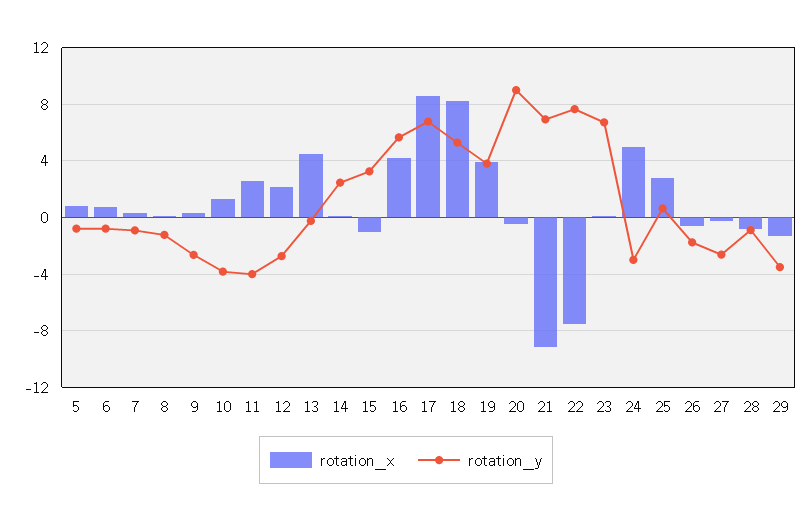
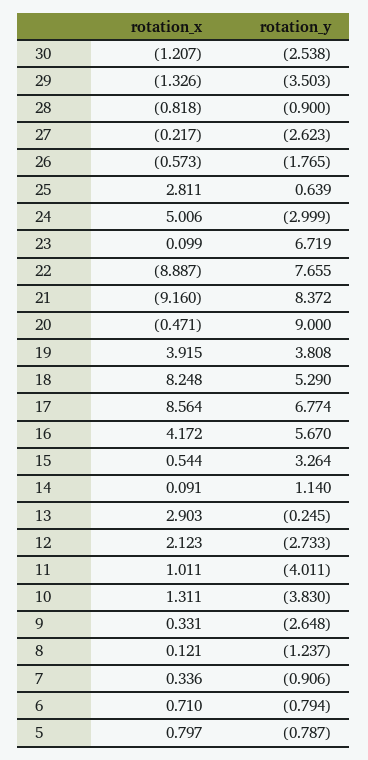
  {
    "rotation_x": {
      "5": 0.797,
      "6": 0.71,
      "7": 0.336,
      "8": 0.121,
      "9": 0.331,
      "10": 1.311,
-     "11": 2.5,
+     "11": 1.011,
      "12": 2.123,
-     "13": 4.5,
+     "13": 2.903,
      "14": 0.091,
-     "15": -1,
+     "15": 0.544,
      "16": 4.172,
      "17": 8.564,
      "18": 8.248,
      "19": 3.915,
      "20": -0.471,
      "21": -9.16,
-     "22": -7.5,
+     "22": -8.887,
      "23": 0.099,
      "24": 5.006,
      "25": 2.811,
      "26": -0.573,
      "27": -0.217,
      "28": -0.818,
-     "29": -1.326
+     "29": -1.326,
+     "30": -1.207
    },
    "rotation_y": {
      "5": -0.787,
      "6": -0.794,
      "7": -0.906,
      "8": -1.237,
      "9": -2.648,
      "10": -3.83,
      "11": -4.011,
      "12": -2.733,
      "13": -0.245,
-     "14": 2.5,
+     "14": 1.14,
      "15": 3.264,
      "16": 5.67,
      "17": 6.774,
      "18": 5.29,
      "19": 3.808,
      "20": 9,
-     "21": 7,
+     "21": 8.372,
      "22": 7.655,
      "23": 6.719,
      "24": -2.999,
      "25": 0.639,
      "26": -1.765,
      "27": -2.623,
      "28": -0.9,
-     "29": -3.503
+     "29": -3.503,
+     "30": -2.538
    }
  }

